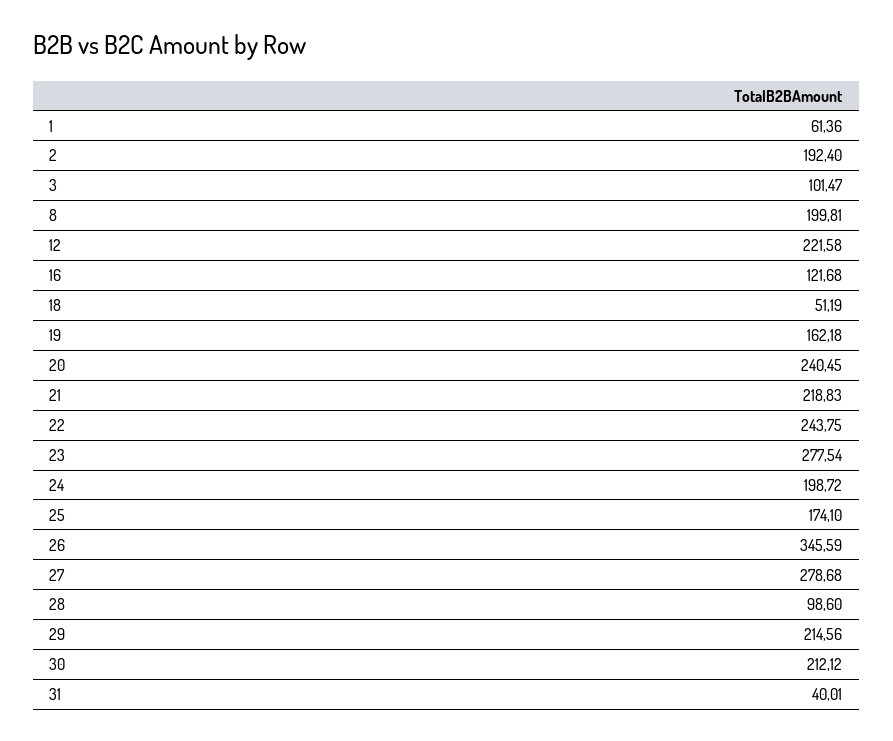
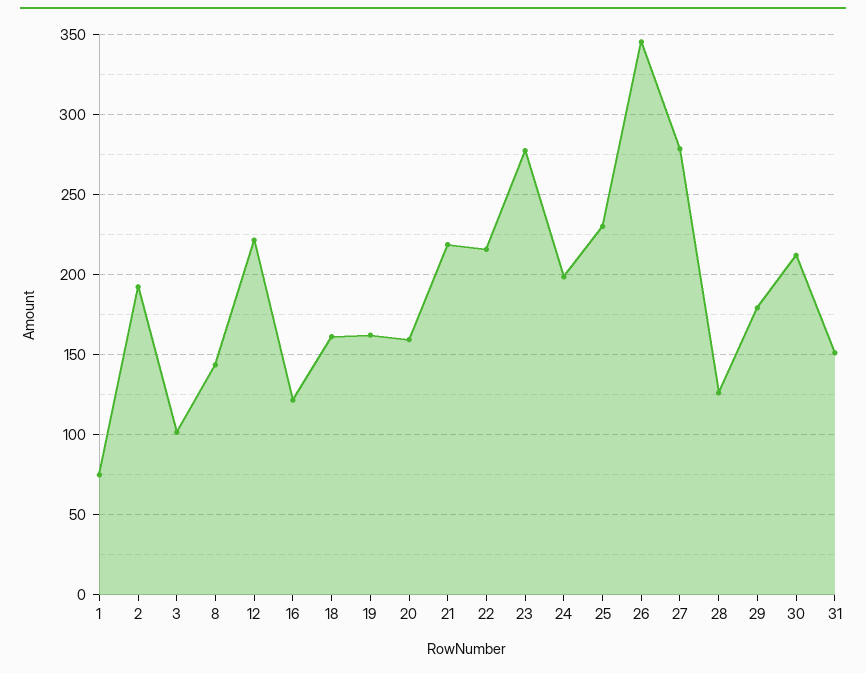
  {
-   "1": 61.36,
+   "1": 75,
    "2": 192.4,
    "3": 101.47,
-   "8": 199.81,
+   "8": 145,
    "12": 221.58,
    "16": 121.68,
-   "18": 51.19,
+   "18": 160,
    "19": 162.18,
-   "20": 240.45,
+   "20": 160,
    "21": 218.83,
-   "22": 243.75,
+   "22": 215,
    "23": 277.54,
    "24": 198.72,
-   "25": 174.1,
+   "25": 230,
    "26": 345.59,
    "27": 278.68,
-   "28": 98.6,
+   "28": 125,
-   "29": 214.56,
+   "29": 180,
    "30": 212.12,
-   "31": 40.01
+   "31": 150
  }

